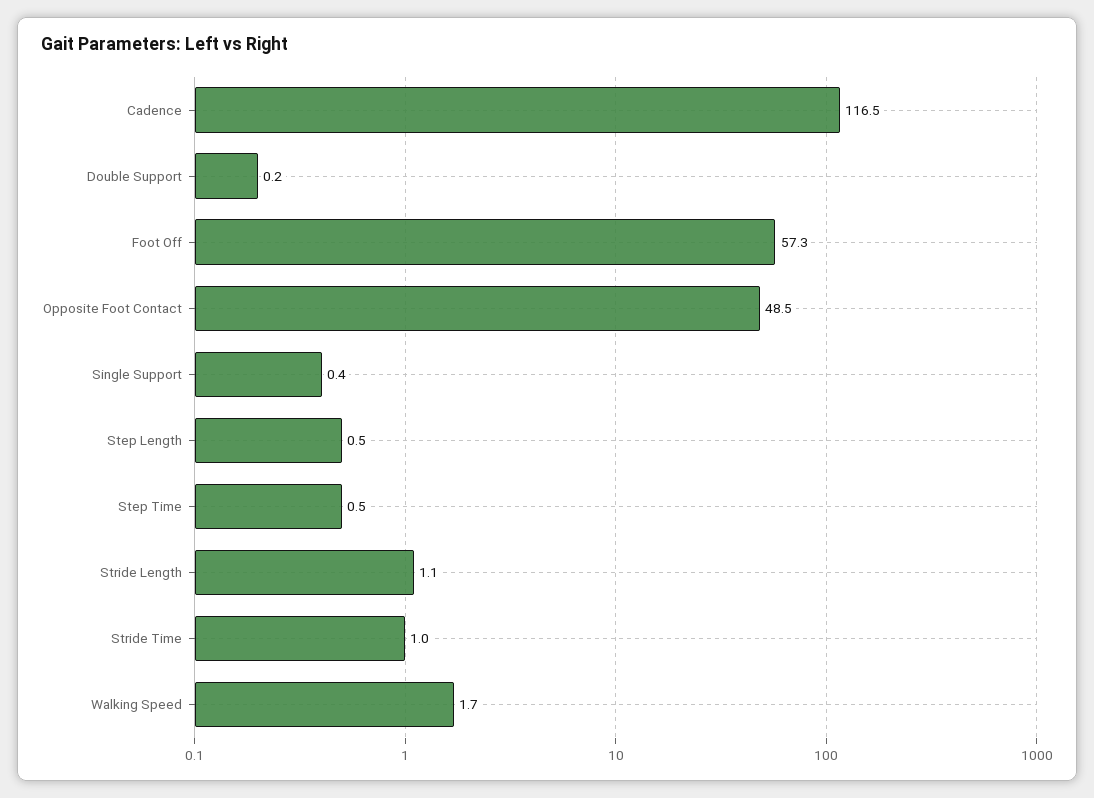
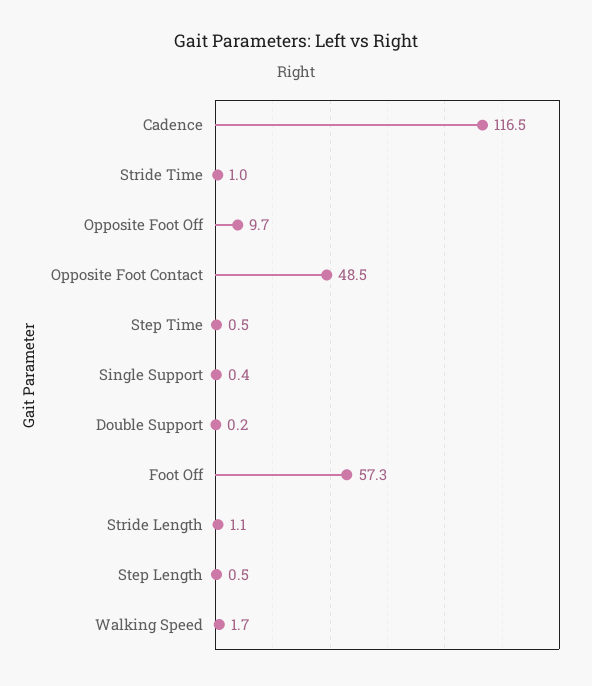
  {
    "Cadence": 116.5,
    "Double Support": 0.2,
    "Foot Off": 57.3,
    "Opposite Foot Contact": 48.5,
    "Single Support": 0.4,
    "Step Length": 0.5,
    "Step Time": 0.5,
    "Stride Length": 1.1,
    "Stride Time": 1,
-   "Walking Speed": 1.7
+   "Walking Speed": 1.7,
+   "Opposite Foot Off": 9.7
  }

